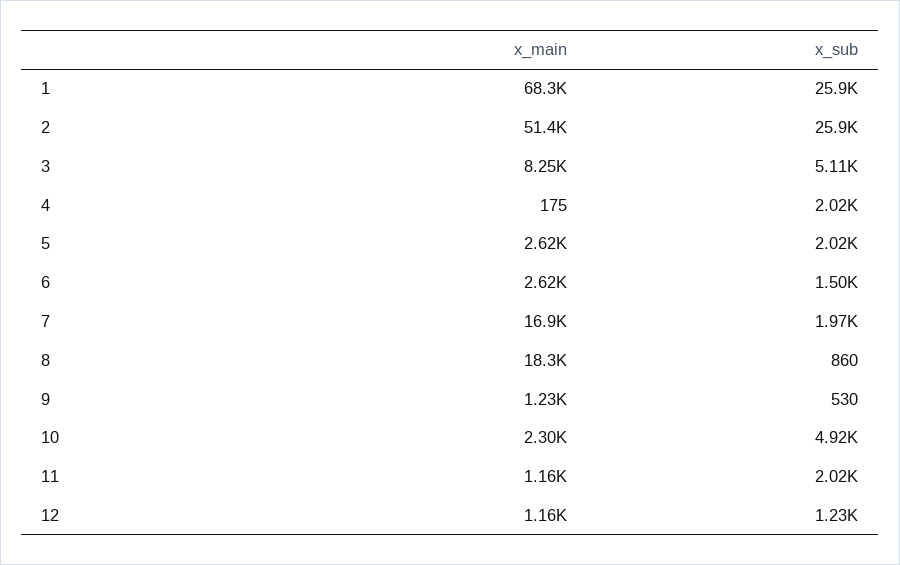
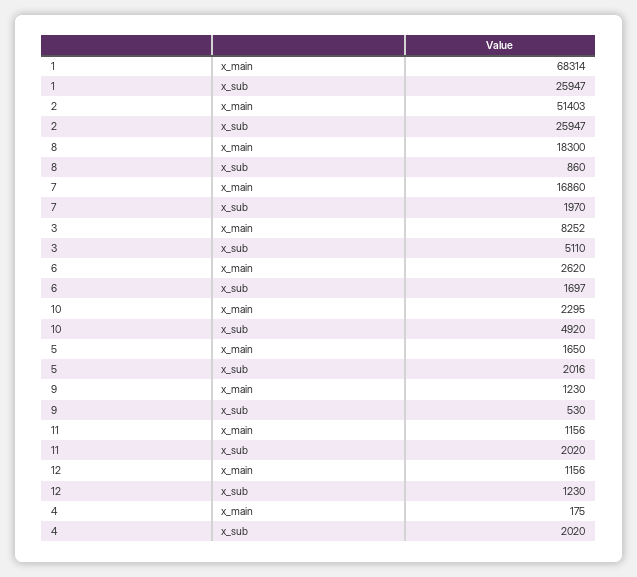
  {
    "x_main": {
      "1": 68314,
      "2": 51403,
      "3": 8252,
      "4": 175,
-     "5": 2620,
+     "5": 1650,
      "6": 2620,
      "7": 16860,
      "8": 18300,
      "9": 1230,
      "10": 2295,
      "11": 1156,
      "12": 1156
    },
    "x_sub": {
      "1": 25947,
      "2": 25947,
      "3": 5110,
      "4": 2020,
      "5": 2016,
-     "6": 1500,
+     "6": 1697,
      "7": 1970,
      "8": 860,
      "9": 530,
      "10": 4920,
      "11": 2020,
      "12": 1230
    }
  }

